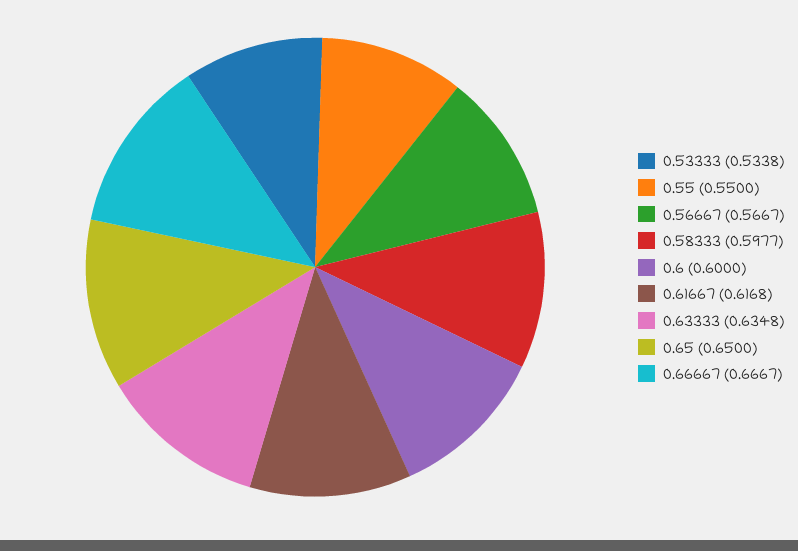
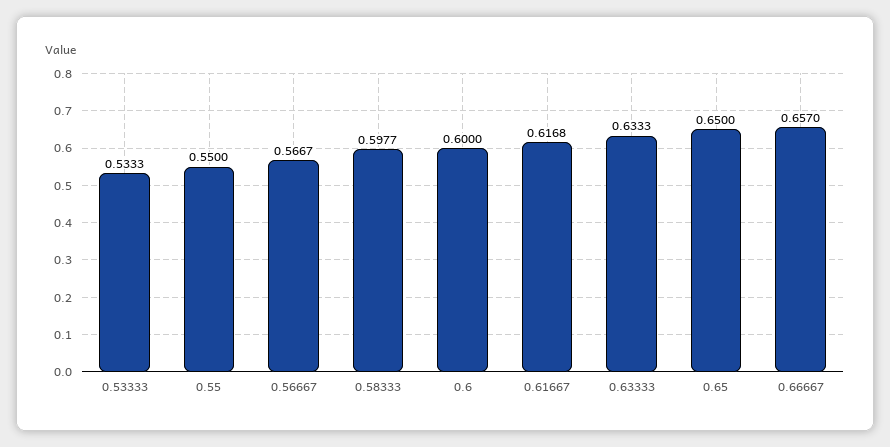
  {
-   "0.53333": 0.5338,
+   "0.53333": 0.5333,
    "0.55": 0.55,
    "0.56667": 0.5667,
    "0.58333": 0.5977,
    "0.6": 0.6,
    "0.61667": 0.6168,
-   "0.63333": 0.6348,
+   "0.63333": 0.6333,
    "0.65": 0.65,
-   "0.66667": 0.6667
+   "0.66667": 0.657
  }

